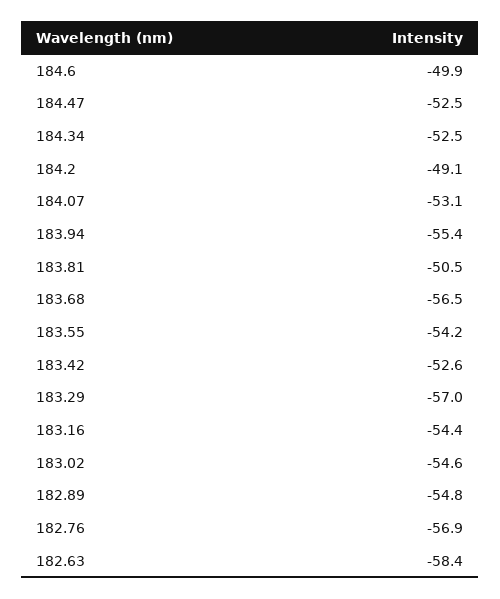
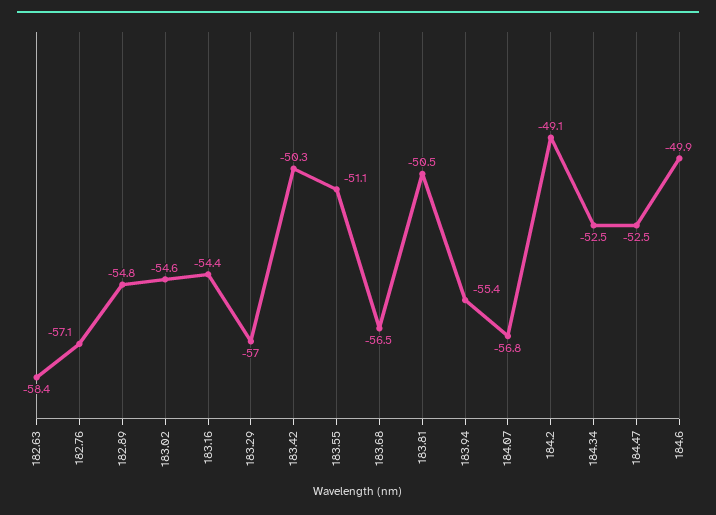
  {
    "184.6": -49.9,
    "184.47": -52.5,
    "184.34": -52.5,
    "184.2": -49.1,
-   "184.07": -53.1,
+   "184.07": -56.8,
    "183.94": -55.4,
    "183.81": -50.5,
    "183.68": -56.5,
-   "183.55": -54.2,
+   "183.55": -51.1,
-   "183.42": -52.6,
+   "183.42": -50.3,
    "183.29": -57,
    "183.16": -54.4,
    "183.02": -54.6,
    "182.89": -54.8,
-   "182.76": -56.9,
+   "182.76": -57.1,
    "182.63": -58.4
  }

